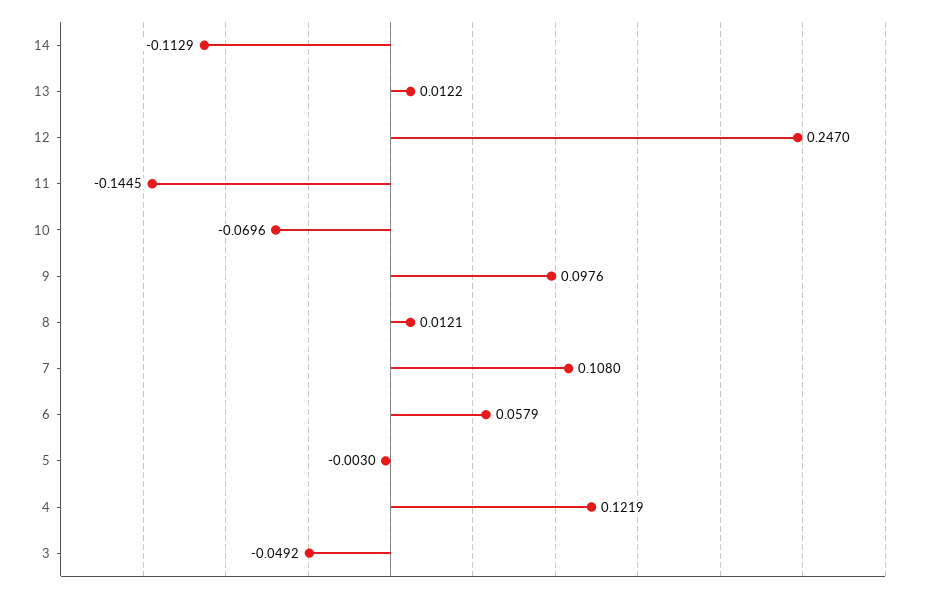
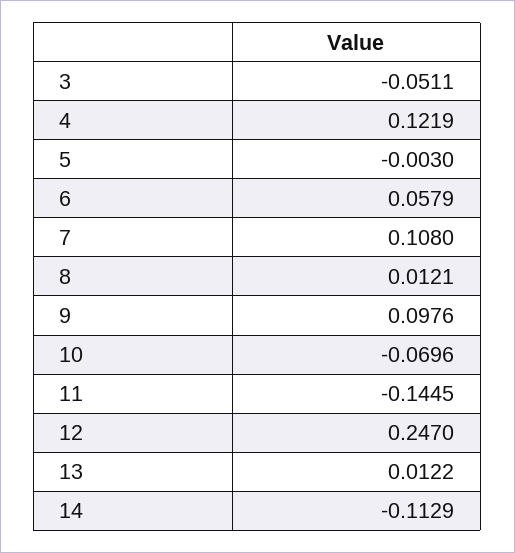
  {
    "14": -0.1129,
    "13": 0.0122,
    "12": 0.247,
    "11": -0.1445,
    "10": -0.0696,
    "9": 0.0976,
    "8": 0.0121,
    "7": 0.108,
    "6": 0.0579,
    "5": -0.003,
    "4": 0.1219,
-   "3": -0.0492
+   "3": -0.0511
  }

